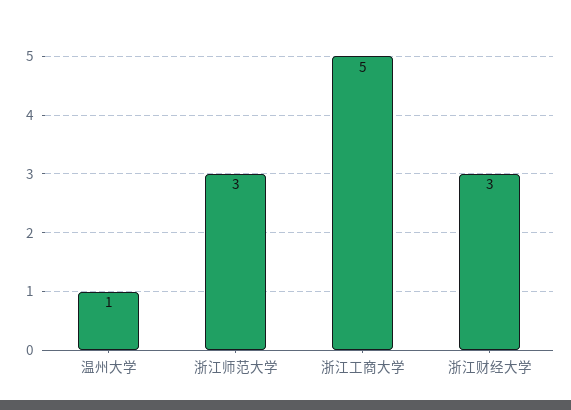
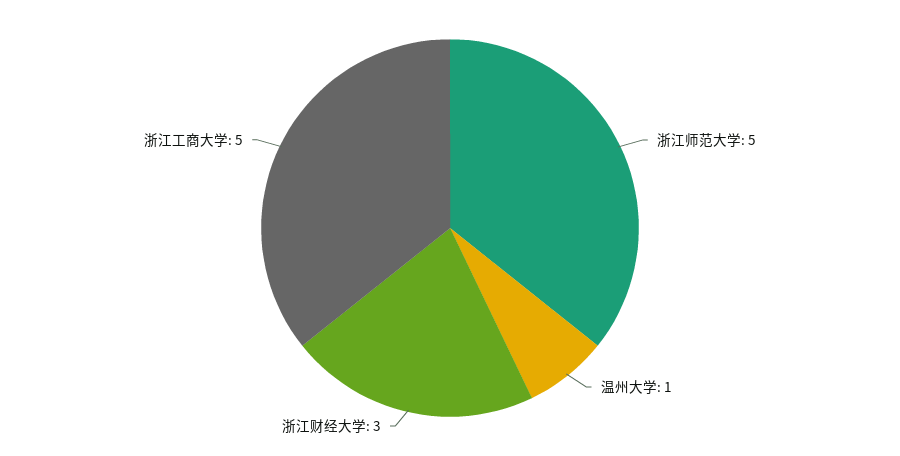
  {
    "温州大学": 1,
-   "浙江师范大学": 3,
+   "浙江师范大学": 5,
    "浙江工商大学": 5,
    "浙江财经大学": 3
  }

